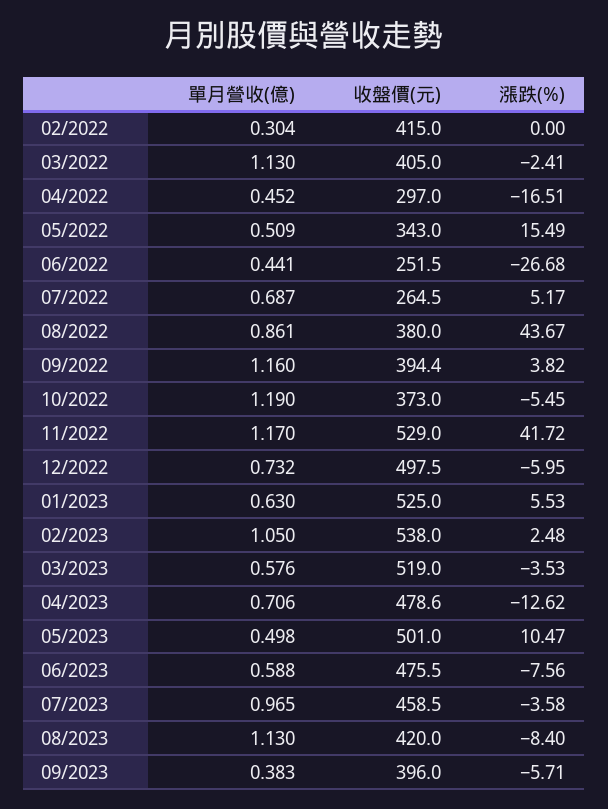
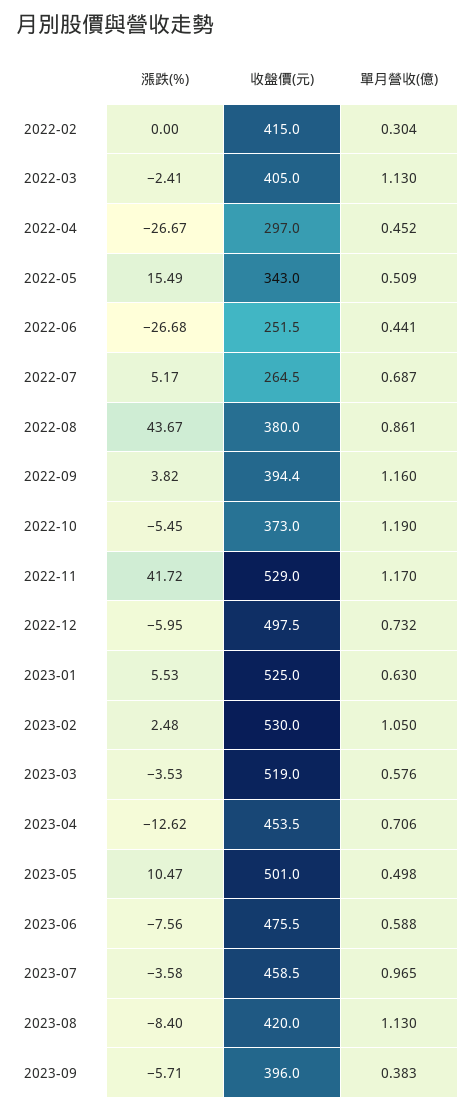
  {
    "單月營收(億)": {
      "02/2022": 0.304,
      "03/2022": 1.13,
      "04/2022": 0.452,
      "05/2022": 0.509,
      "06/2022": 0.441,
      "07/2022": 0.687,
      "08/2022": 0.861,
      "09/2022": 1.16,
      "10/2022": 1.19,
      "11/2022": 1.17,
      "12/2022": 0.732,
      "01/2023": 0.63,
      "02/2023": 1.05,
      "03/2023": 0.576,
      "04/2023": 0.706,
      "05/2023": 0.498,
      "06/2023": 0.588,
      "07/2023": 0.965,
      "08/2023": 1.13,
      "09/2023": 0.383
    },
    "收盤價(元)": {
      "02/2022": 415,
      "03/2022": 405,
      "04/2022": 297,
      "05/2022": 343,
      "06/2022": 251.5,
      "07/2022": 264.5,
      "08/2022": 380,
      "09/2022": 394.4,
      "10/2022": 373,
      "11/2022": 529,
      "12/2022": 497.5,
      "01/2023": 525,
-     "02/2023": 538,
+     "02/2023": 530,
      "03/2023": 519,
-     "04/2023": 478.6,
+     "04/2023": 453.5,
      "05/2023": 501,
      "06/2023": 475.5,
      "07/2023": 458.5,
      "08/2023": 420,
      "09/2023": 396
    },
    "漲跌(%)": {
      "02/2022": 0,
      "03/2022": -2.41,
-     "04/2022": -16.51,
+     "04/2022": -26.67,
      "05/2022": 15.49,
      "06/2022": -26.68,
      "07/2022": 5.17,
      "08/2022": 43.67,
      "09/2022": 3.82,
      "10/2022": -5.45,
      "11/2022": 41.72,
      "12/2022": -5.95,
      "01/2023": 5.53,
      "02/2023": 2.48,
      "03/2023": -3.53,
      "04/2023": -12.62,
      "05/2023": 10.47,
      "06/2023": -7.56,
      "07/2023": -3.58,
      "08/2023": -8.4,
      "09/2023": -5.71
    }
  }

